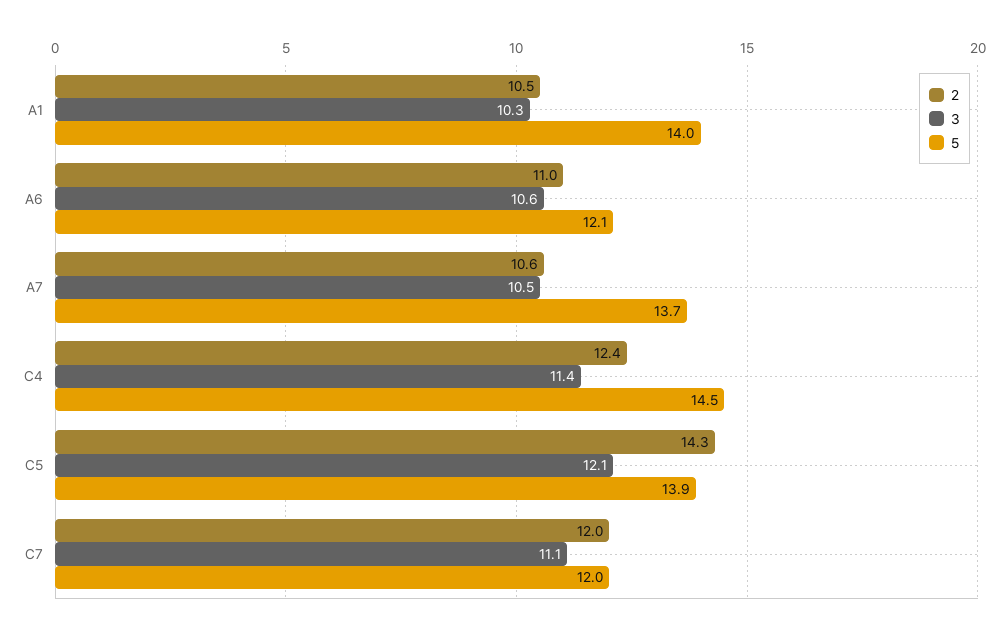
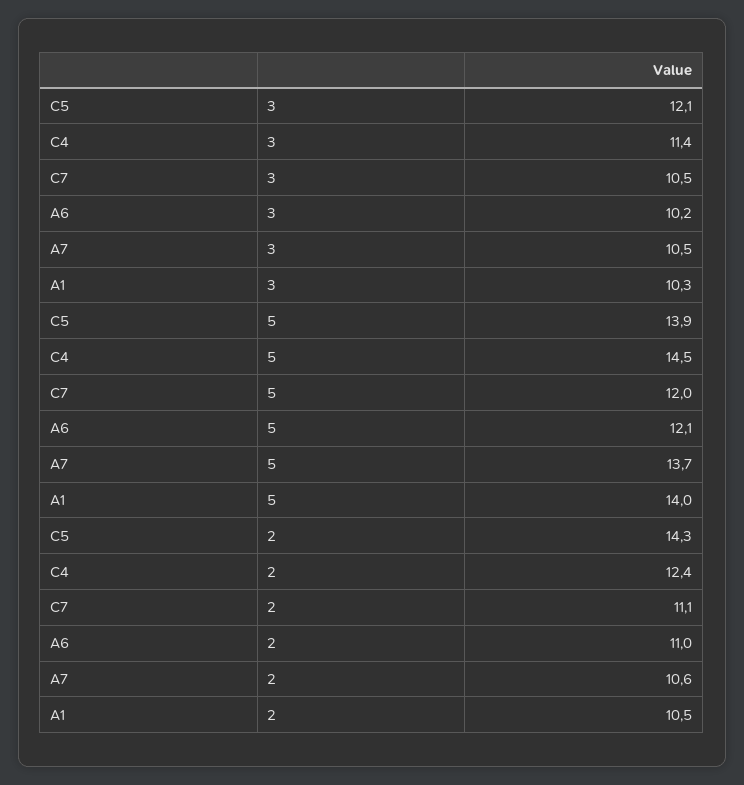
  {
    "2": {
      "A1": 10.5,
      "A6": 11,
      "A7": 10.6,
      "C4": 12.4,
      "C5": 14.3,
-     "C7": 12
+     "C7": 11.1
    },
    "3": {
      "A1": 10.3,
-     "A6": 10.6,
+     "A6": 10.2,
      "A7": 10.5,
      "C4": 11.4,
      "C5": 12.1,
-     "C7": 11.1
+     "C7": 10.5
    },
    "5": {
      "A1": 14,
      "A6": 12.1,
      "A7": 13.7,
      "C4": 14.5,
      "C5": 13.9,
      "C7": 12
    }
  }

